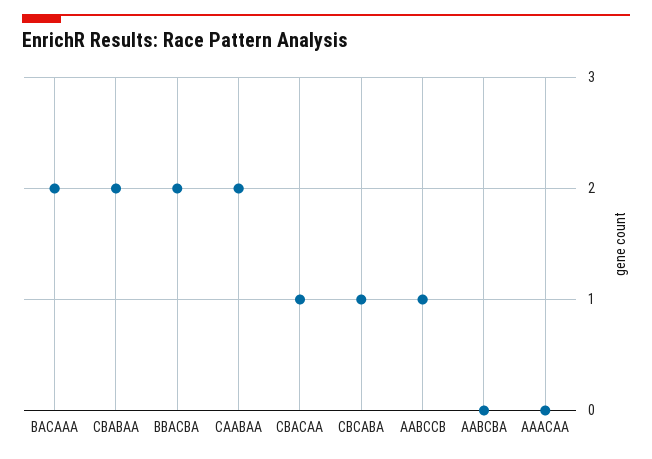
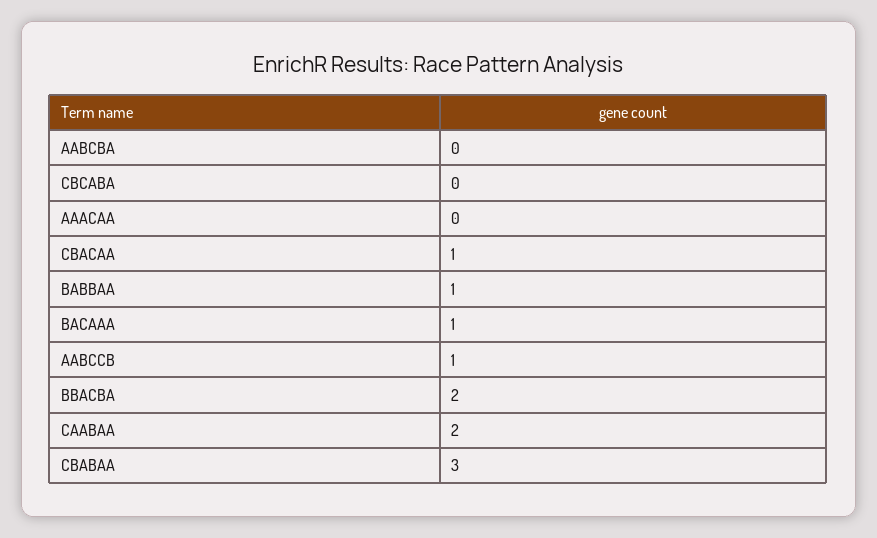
  {
-   "BACAAA": 2,
+   "BACAAA": 1,
-   "CBABAA": 2,
+   "CBABAA": 3,
    "BBACBA": 2,
    "CAABAA": 2,
    "CBACAA": 1,
-   "CBCABA": 1,
+   "CBCABA": 0,
    "AABCCB": 1,
    "AABCBA": 0,
-   "AAACAA": 0
+   "AAACAA": 0,
+   "BABBAA": 1
  }

